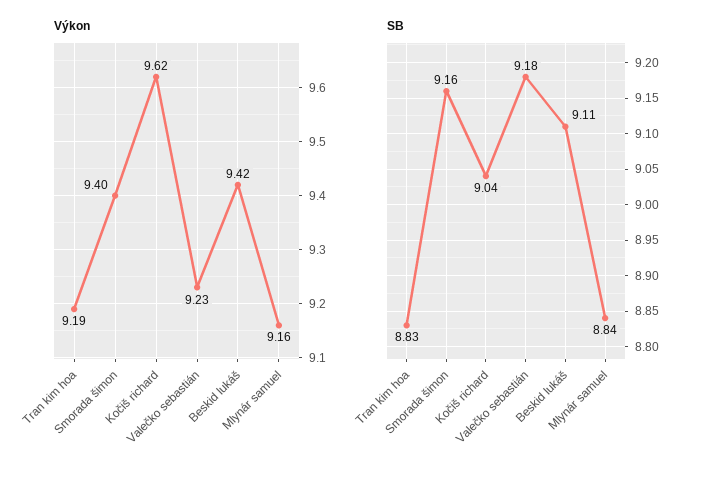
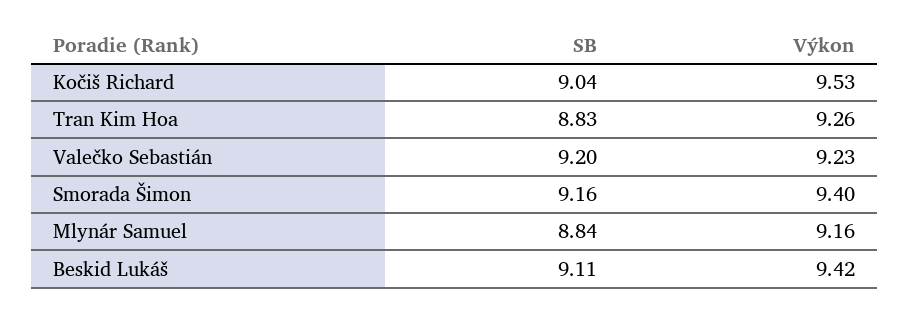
  {
    "Výkon": {
-     "Tran kim hoa": 9.19,
+     "Tran kim hoa": 9.26,
      "Smorada šimon": 9.4,
-     "Kočiš richard": 9.62,
+     "Kočiš richard": 9.53,
      "Valečko sebastián": 9.23,
      "Beskid lukáš": 9.42,
      "Mlynár samuel": 9.16
    },
    "SB": {
      "Tran kim hoa": 8.83,
      "Smorada šimon": 9.16,
      "Kočiš richard": 9.04,
-     "Valečko sebastián": 9.18,
+     "Valečko sebastián": 9.2,
      "Beskid lukáš": 9.11,
      "Mlynár samuel": 8.84
    }
  }

